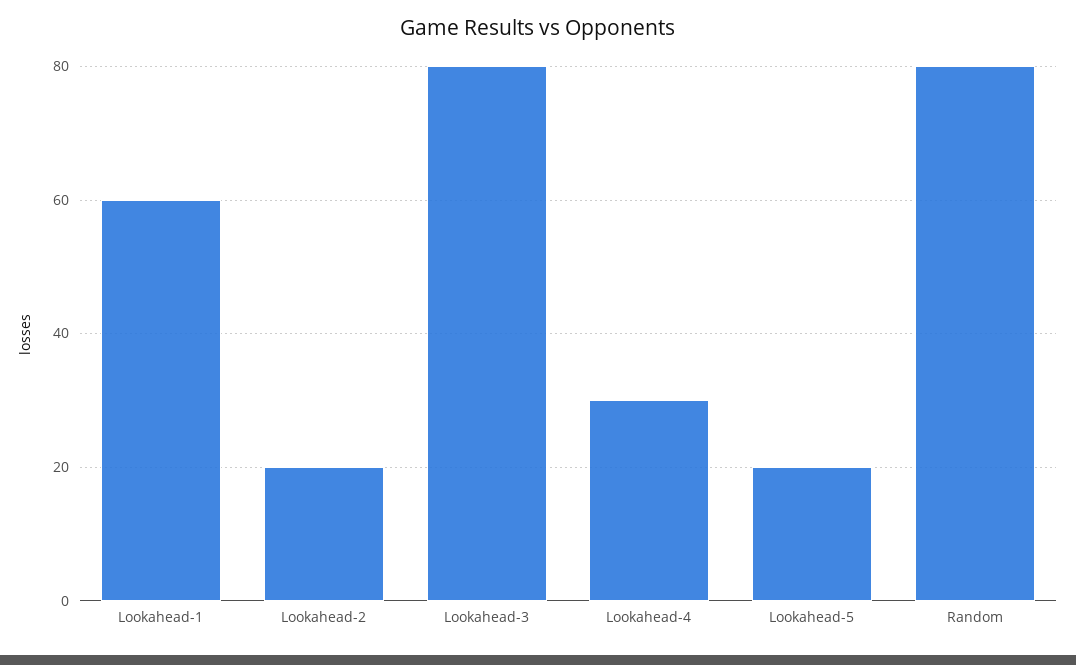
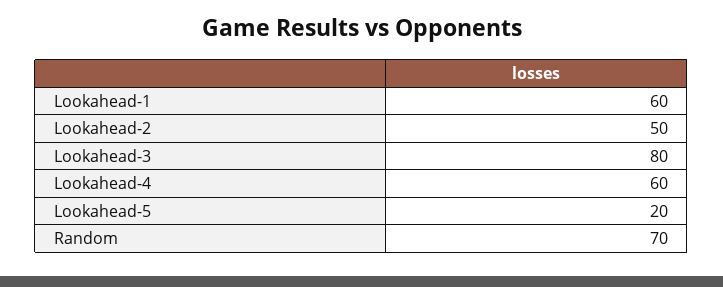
  {
    "Lookahead-1": 60,
-   "Lookahead-2": 20,
+   "Lookahead-2": 50,
    "Lookahead-3": 80,
-   "Lookahead-4": 30,
+   "Lookahead-4": 60,
    "Lookahead-5": 20,
-   "Random": 80
+   "Random": 70
  }

